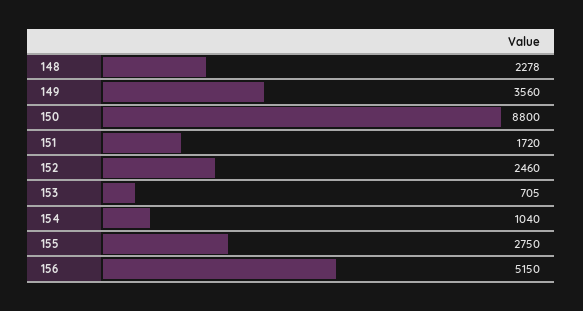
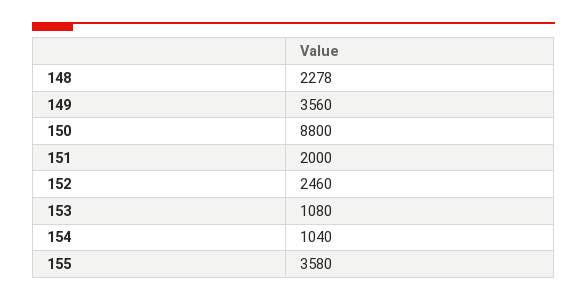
  {
    "148": 2278,
    "149": 3560,
    "150": 8800,
-   "151": 1720,
+   "151": 2000,
    "152": 2460,
-   "153": 705,
+   "153": 1080,
    "154": 1040,
-   "155": 2750,
+   "155": 3580
-   "156": 5150
  }

